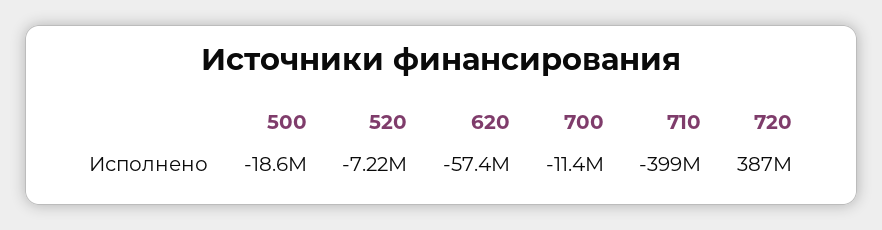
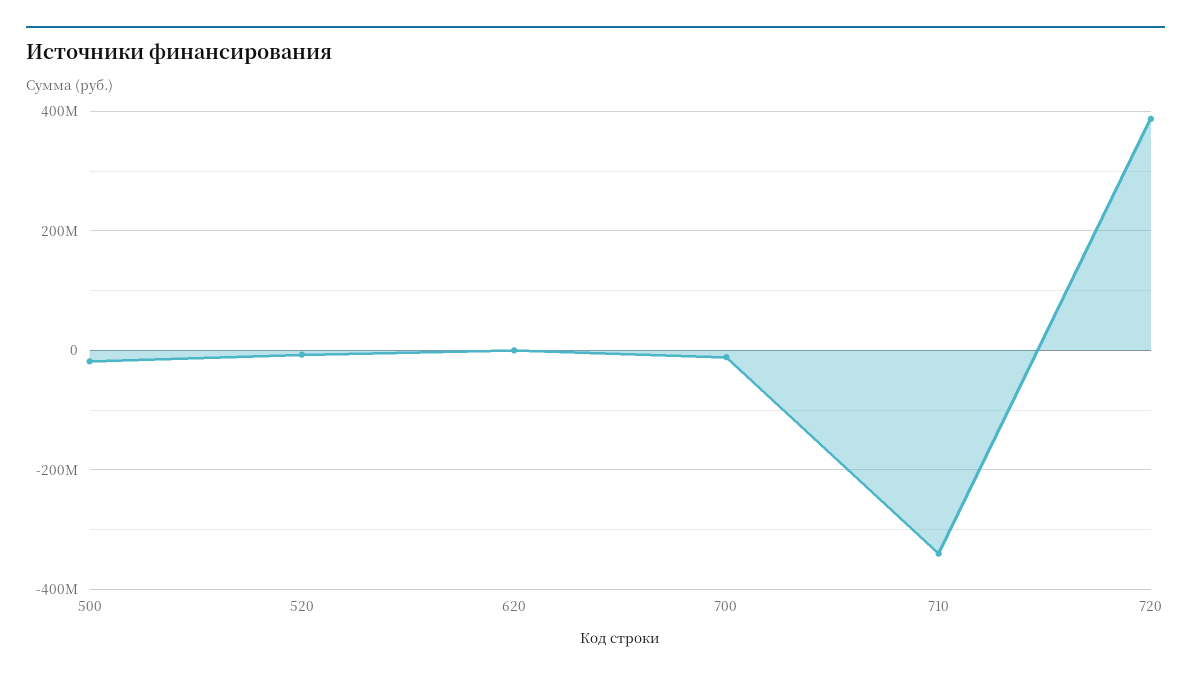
  {
    "500": -18600000,
    "520": -7220000,
-   "620": -57400000,
+   "620": 0,
    "700": -11400000,
-   "710": -399000000,
+   "710": -340000000,
    "720": 387000000
  }

